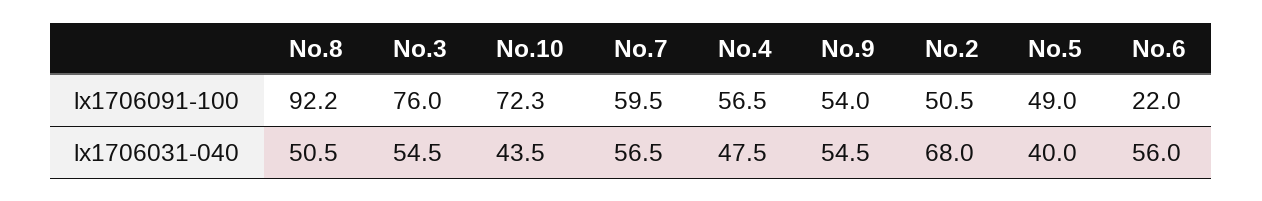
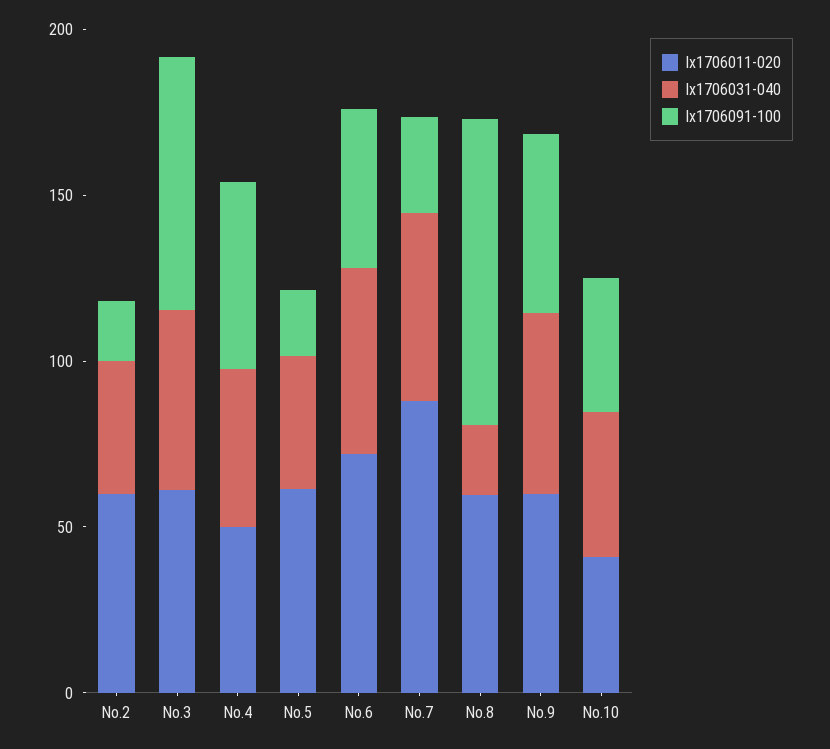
  {
    "lx1706091-100": {
      "No.8": 92.2,
      "No.3": 76,
-     "No.10": 72.3,
+     "No.10": 40,
-     "No.7": 59.5,
+     "No.7": 30,
      "No.4": 56.5,
      "No.9": 54,
-     "No.2": 50.5,
+     "No.2": 20,
-     "No.5": 49,
+     "No.5": 20,
-     "No.6": 22
+     "No.6": 50
    },
    "lx1706031-040": {
-     "No.8": 50.5,
+     "No.8": 20,
      "No.3": 54.5,
      "No.10": 43.5,
      "No.7": 56.5,
      "No.4": 47.5,
      "No.9": 54.5,
-     "No.2": 68,
+     "No.2": 40,
      "No.5": 40,
      "No.6": 56
-   }
+   },
+   "lx1706011-020": {
+     "No.2": 60,
+     "No.3": 60,
+     "No.4": 50,
+     "No.5": 60,
+     "No.6": 70,
+     "No.7": 90,
+     "No.8": 60,
+     "No.9": 60,
+     "No.10": 40
+   }
  }

